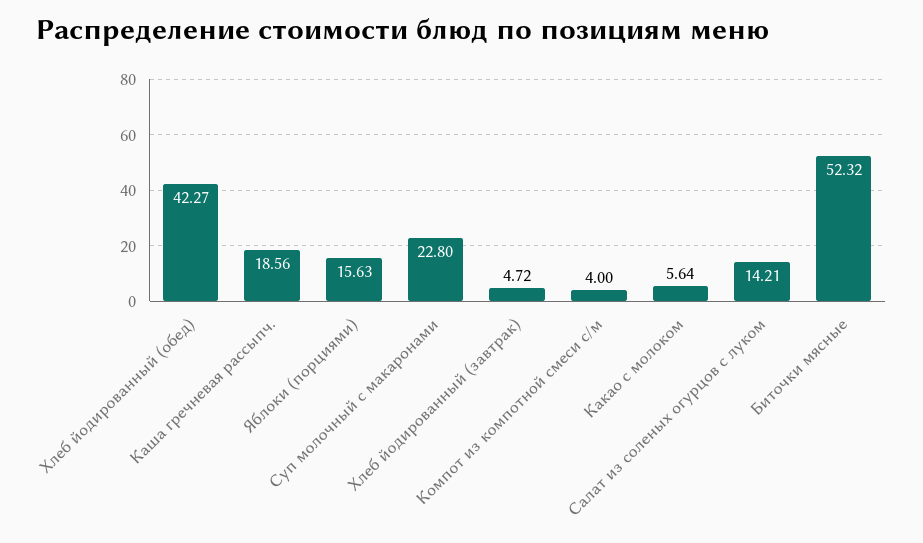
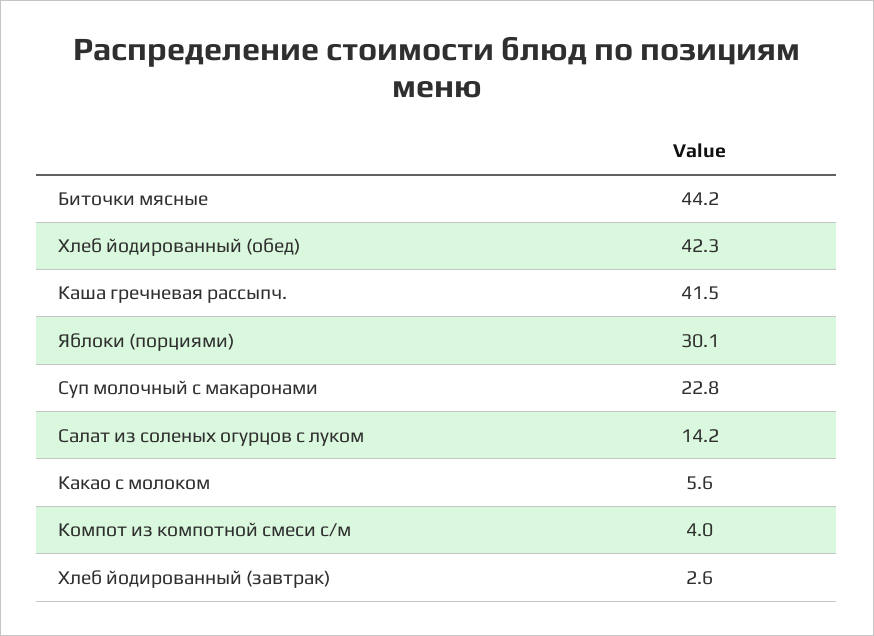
  {
    "Хлеб йодированный (обед)": 42.27,
-   "Каша гречневая рассыпч.": 18.56,
+   "Каша гречневая рассыпч.": 41.5,
-   "Яблоки (порциями)": 15.63,
+   "Яблоки (порциями)": 30.1,
    "Суп молочный с макаронами": 22.8,
-   "Хлеб йодированный (завтрак)": 4.72,
+   "Хлеб йодированный (завтрак)": 2.6,
    "Компот из компотной смеси с/м": 4,
    "Какао с молоком": 5.64,
    "Салат из соленых огурцов с луком": 14.21,
-   "Биточки мясные": 52.32
+   "Биточки мясные": 44.2
  }

